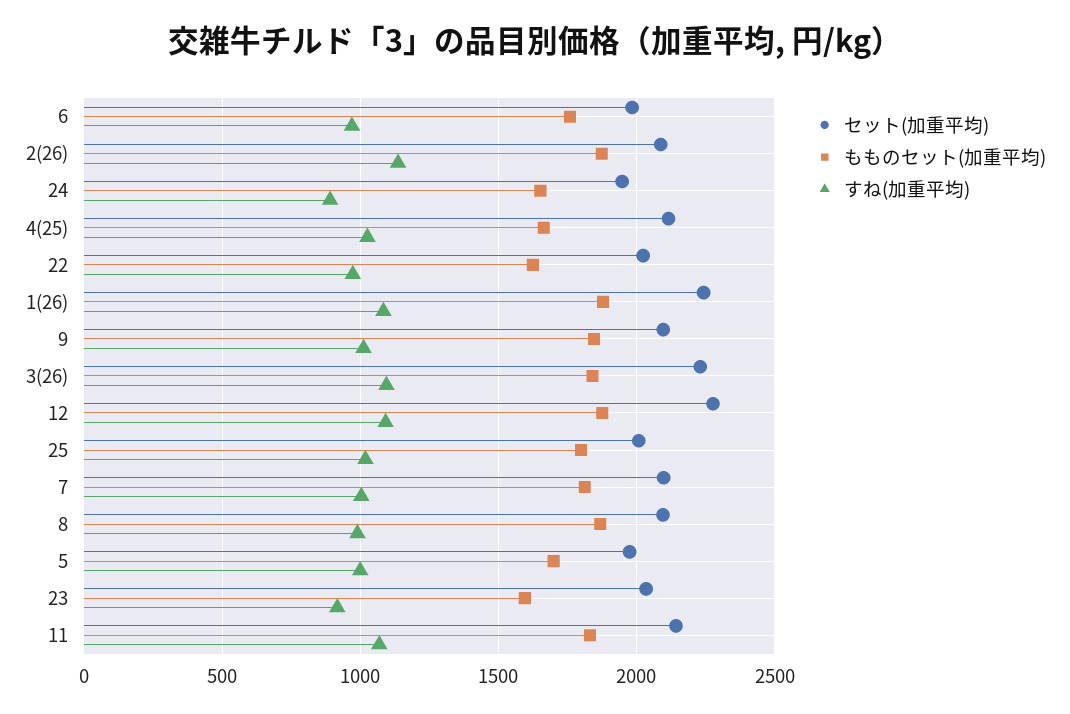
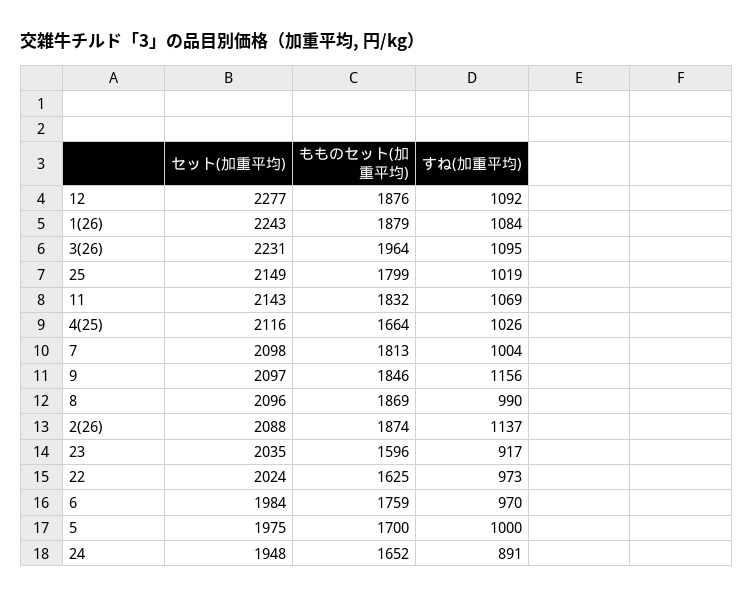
  {
    "セット(加重平均)": {
      "6": 1984,
      "2(26)": 2088,
      "24": 1948,
      "4(25)": 2116,
      "22": 2024,
      "1(26)": 2243,
      "9": 2097,
      "3(26)": 2231,
      "12": 2277,
-     "25": 2000,
+     "25": 2149,
      "7": 2098,
      "8": 2096,
      "5": 1975,
      "23": 2035,
      "11": 2143
    },
    "もものセット(加重平均)": {
      "6": 1759,
      "2(26)": 1874,
      "24": 1652,
      "4(25)": 1664,
      "22": 1625,
      "1(26)": 1879,
      "9": 1846,
-     "3(26)": 1850,
+     "3(26)": 1964,
      "12": 1876,
      "25": 1799,
      "7": 1813,
      "8": 1869,
      "5": 1700,
      "23": 1596,
      "11": 1832
    },
    "すね(加重平均)": {
      "6": 970,
      "2(26)": 1137,
      "24": 891,
      "4(25)": 1026,
      "22": 973,
      "1(26)": 1084,
-     "9": 1000,
+     "9": 1156,
      "3(26)": 1095,
      "12": 1092,
      "25": 1019,
      "7": 1004,
      "8": 990,
      "5": 1000,
      "23": 917,
      "11": 1069
    }
  }

